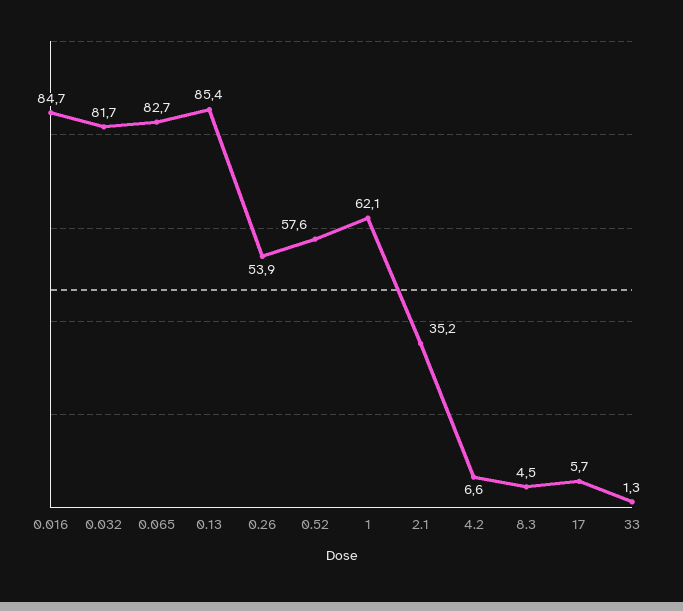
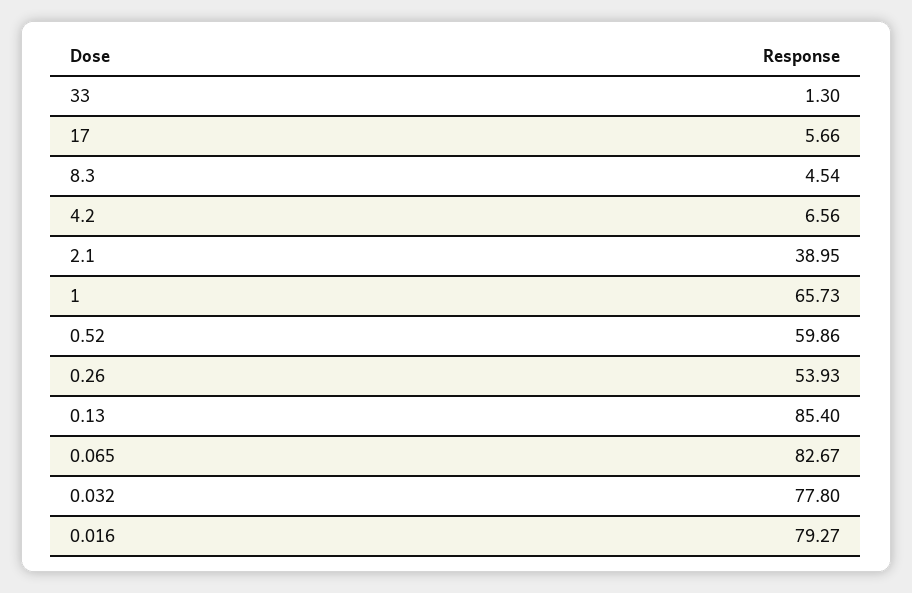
  {
-   "0.016": 84.7,
+   "0.016": 79.27,
-   "0.032": 81.7,
+   "0.032": 77.8,
    "0.065": 82.67,
    "0.13": 85.4,
    "0.26": 53.93,
-   "0.52": 57.6,
+   "0.52": 59.86,
-   "1": 62.1,
+   "1": 65.73,
-   "2.1": 35.2,
+   "2.1": 38.95,
    "4.2": 6.56,
    "8.3": 4.54,
    "17": 5.66,
    "33": 1.3
  }

